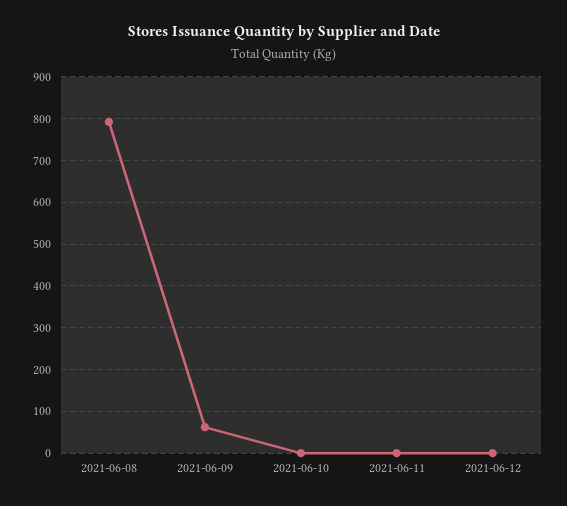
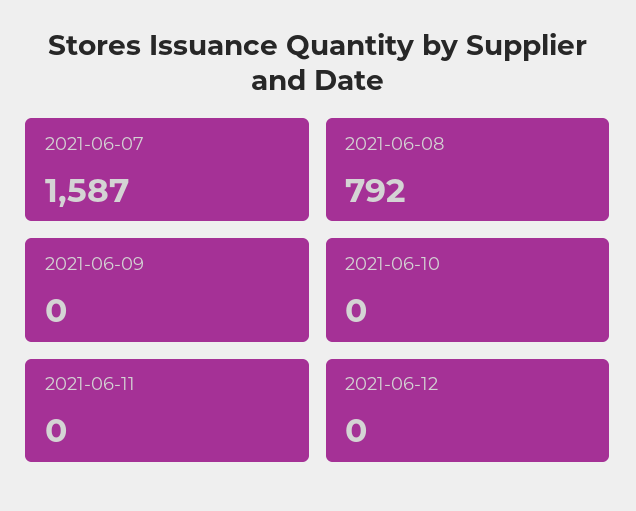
  {
    "2021-06-08": 792,
-   "2021-06-09": 60,
+   "2021-06-09": 0,
    "2021-06-10": 0,
    "2021-06-11": 0,
-   "2021-06-12": 0
+   "2021-06-12": 0,
+   "2021-06-07": 1587
  }

